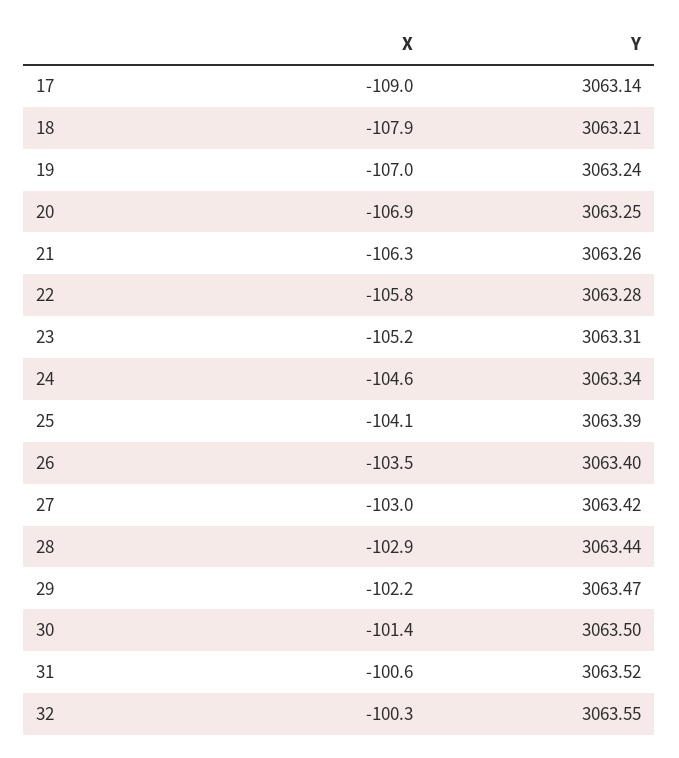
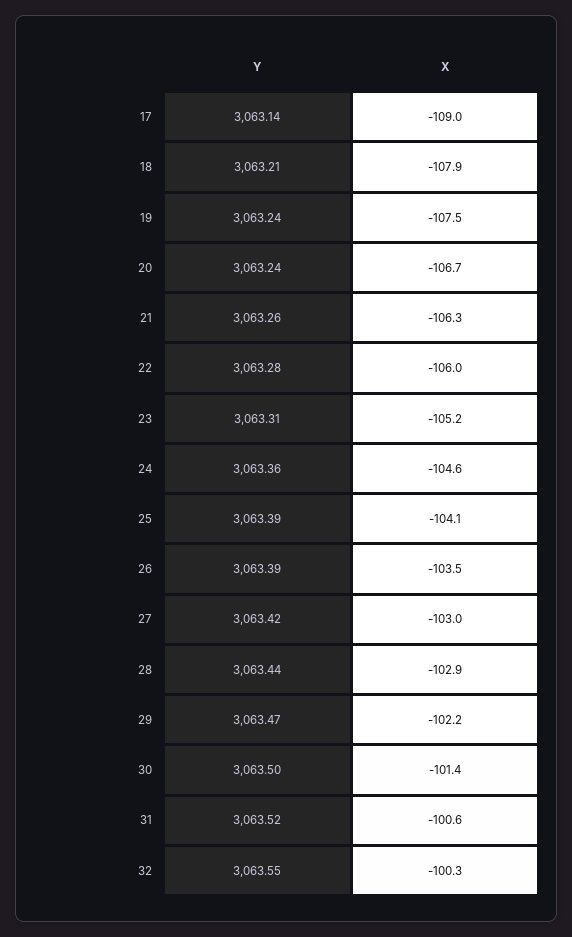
  {
    "X": {
      "17": -109,
      "18": -107.9,
-     "19": -107,
+     "19": -107.5,
-     "20": -106.9,
+     "20": -106.7,
      "21": -106.3,
-     "22": -105.8,
+     "22": -106,
      "23": -105.2,
      "24": -104.6,
      "25": -104.1,
      "26": -103.5,
      "27": -103,
      "28": -102.9,
      "29": -102.2,
      "30": -101.4,
      "31": -100.6,
      "32": -100.3
    },
    "Y": {
      "17": 3063.14,
      "18": 3063.21,
      "19": 3063.24,
-     "20": 3063.25,
+     "20": 3063.24,
      "21": 3063.26,
      "22": 3063.28,
      "23": 3063.31,
-     "24": 3063.34,
+     "24": 3063.36,
      "25": 3063.39,
-     "26": 3063.4,
+     "26": 3063.39,
      "27": 3063.42,
      "28": 3063.44,
      "29": 3063.47,
      "30": 3063.5,
      "31": 3063.52,
      "32": 3063.55
    }
  }

